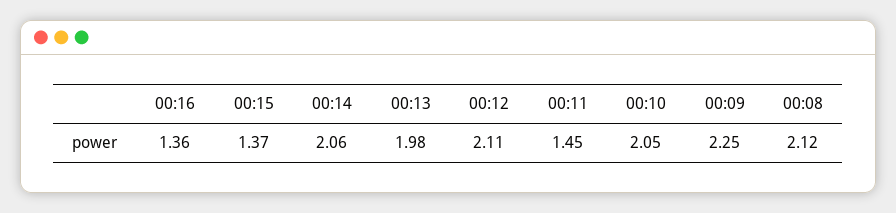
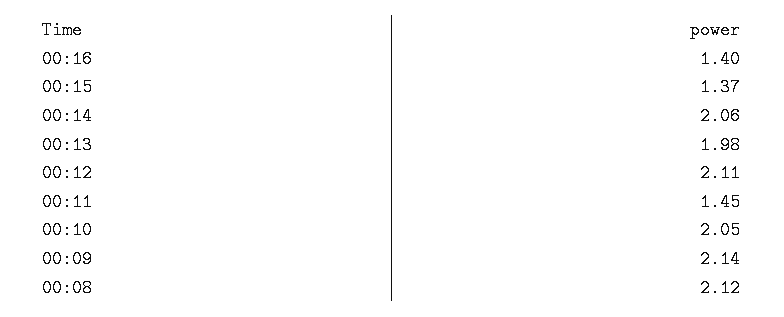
  {
-   "00:16": 1.36,
+   "00:16": 1.4,
    "00:15": 1.37,
    "00:14": 2.06,
    "00:13": 1.98,
    "00:12": 2.11,
    "00:11": 1.45,
    "00:10": 2.05,
-   "00:09": 2.25,
+   "00:09": 2.14,
    "00:08": 2.12
  }

